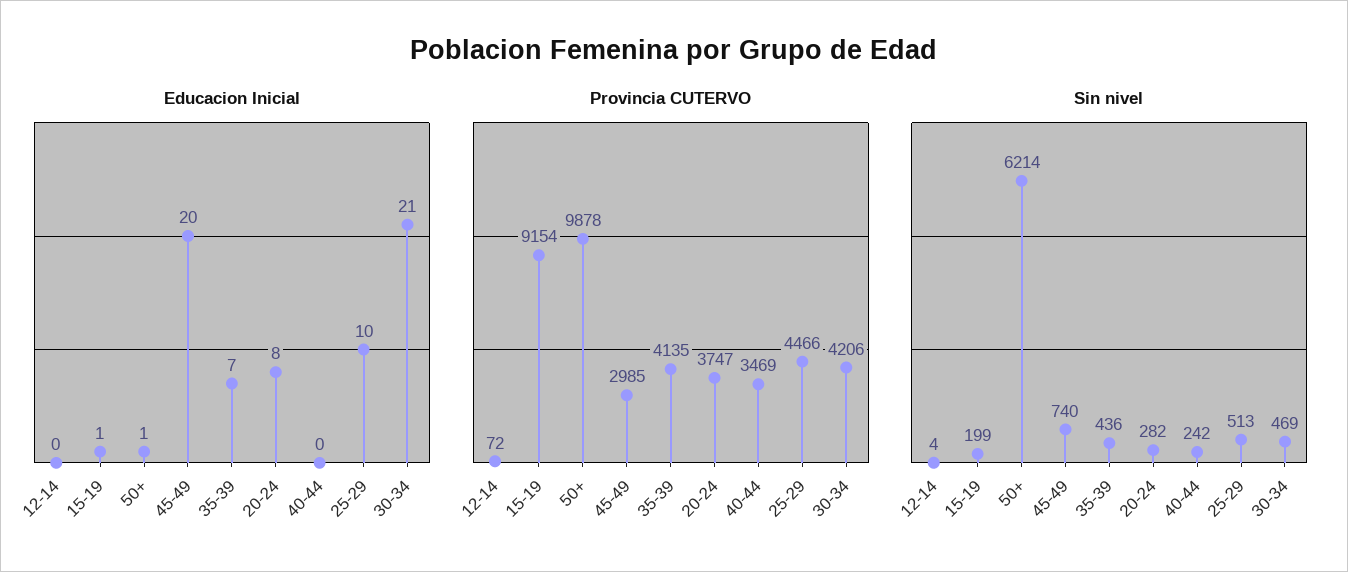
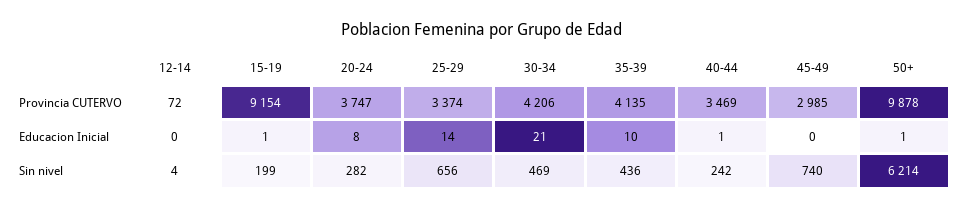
  {
    "Educacion Inicial": {
      "12-14": 0,
      "15-19": 1,
      "50+": 1,
-     "45-49": 20,
+     "45-49": 0,
-     "35-39": 7,
+     "35-39": 10,
      "20-24": 8,
-     "40-44": 0,
+     "40-44": 1,
-     "25-29": 10,
+     "25-29": 14,
      "30-34": 21
    },
    "Provincia CUTERVO": {
      "12-14": 72,
      "15-19": 9154,
      "50+": 9878,
      "45-49": 2985,
      "35-39": 4135,
      "20-24": 3747,
      "40-44": 3469,
-     "25-29": 4466,
+     "25-29": 3374,
      "30-34": 4206
    },
    "Sin nivel": {
      "12-14": 4,
      "15-19": 199,
      "50+": 6214,
      "45-49": 740,
      "35-39": 436,
      "20-24": 282,
      "40-44": 242,
-     "25-29": 513,
+     "25-29": 656,
      "30-34": 469
    }
  }

